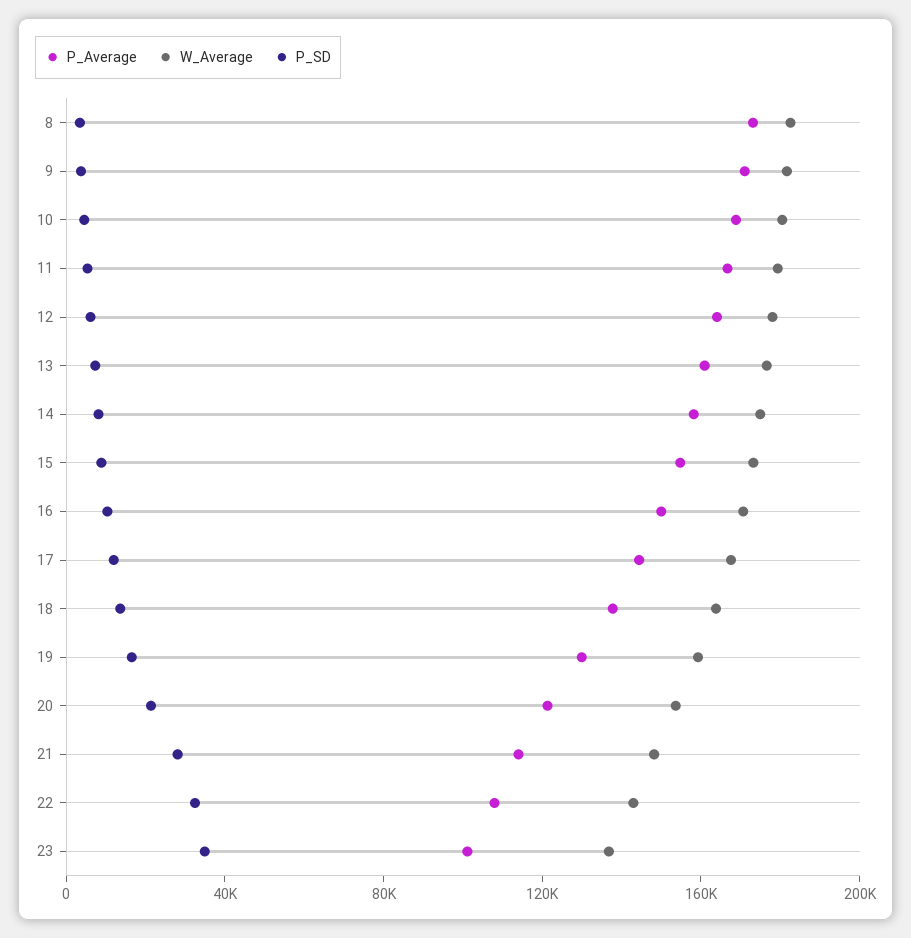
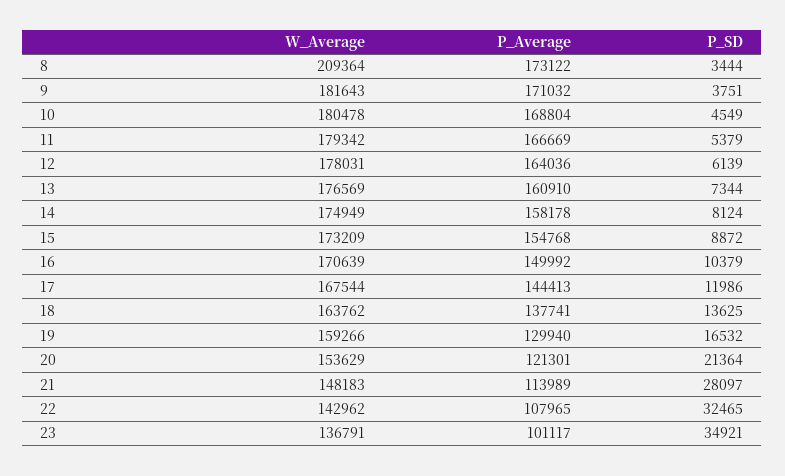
  {
    "P_Average": {
      "8": 173122,
      "9": 171032,
      "10": 168804,
      "11": 166669,
      "12": 164036,
      "13": 160910,
      "14": 158178,
      "15": 154768,
      "16": 149992,
      "17": 144413,
      "18": 137741,
      "19": 129940,
      "20": 121301,
      "21": 113989,
      "22": 107965,
      "23": 101117
    },
    "W_Average": {
-     "8": 180000,
+     "8": 209364,
      "9": 181643,
      "10": 180478,
      "11": 179342,
      "12": 178031,
      "13": 176569,
      "14": 174949,
      "15": 173209,
      "16": 170639,
      "17": 167544,
      "18": 163762,
      "19": 159266,
      "20": 153629,
      "21": 148183,
      "22": 142962,
      "23": 136791
    },
    "P_SD": {
      "8": 3444,
      "9": 3751,
      "10": 4549,
      "11": 5379,
      "12": 6139,
      "13": 7344,
      "14": 8124,
      "15": 8872,
      "16": 10379,
      "17": 11986,
      "18": 13625,
      "19": 16532,
      "20": 21364,
      "21": 28097,
      "22": 32465,
      "23": 34921
    }
  }

